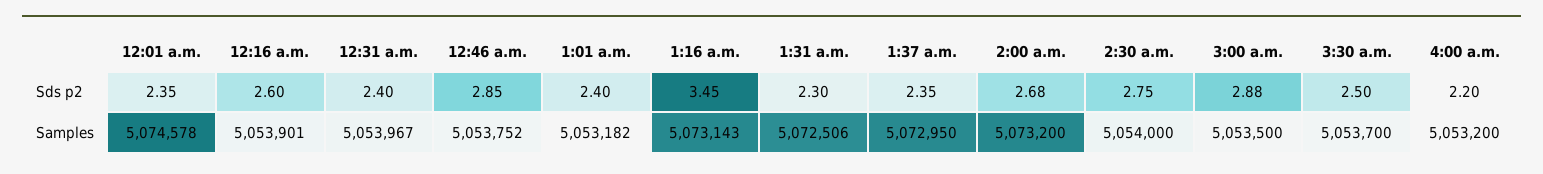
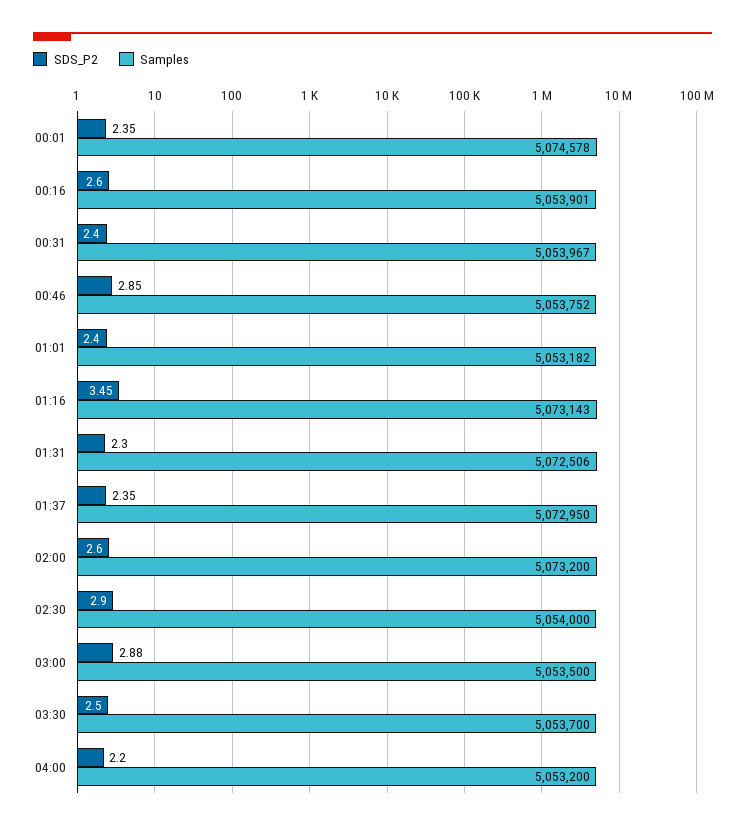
  {
    "Sds p2": {
      "12:01 a.m.": 2.35,
      "12:16 a.m.": 2.6,
      "12:31 a.m.": 2.4,
      "12:46 a.m.": 2.85,
      "1:01 a.m.": 2.4,
      "1:16 a.m.": 3.45,
      "1:31 a.m.": 2.3,
      "1:37 a.m.": 2.35,
-     "2:00 a.m.": 2.68,
+     "2:00 a.m.": 2.6,
-     "2:30 a.m.": 2.75,
+     "2:30 a.m.": 2.9,
      "3:00 a.m.": 2.88,
      "3:30 a.m.": 2.5,
      "4:00 a.m.": 2.2
    },
    "Samples": {
      "12:01 a.m.": 5074578,
      "12:16 a.m.": 5053901,
      "12:31 a.m.": 5053967,
      "12:46 a.m.": 5053752,
      "1:01 a.m.": 5053182,
      "1:16 a.m.": 5073143,
      "1:31 a.m.": 5072506,
      "1:37 a.m.": 5072950,
      "2:00 a.m.": 5073200,
      "2:30 a.m.": 5054000,
      "3:00 a.m.": 5053500,
      "3:30 a.m.": 5053700,
      "4:00 a.m.": 5053200
    }
  }

